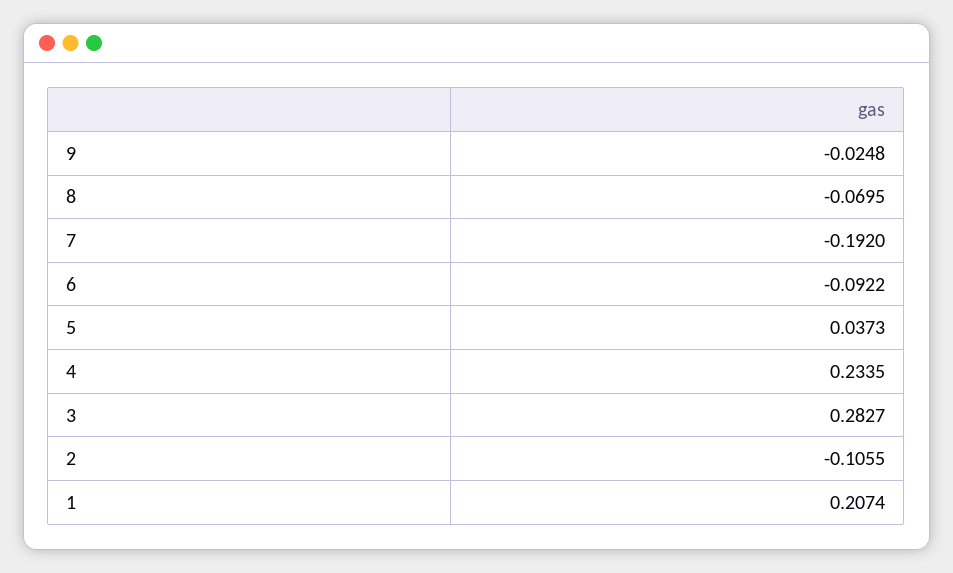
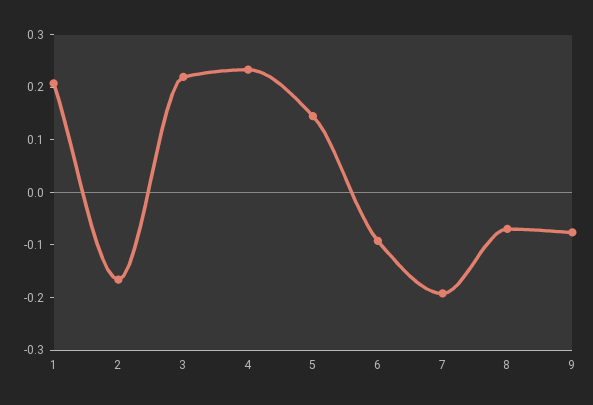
  {
-   "9": -0.0248,
+   "9": -0.08,
    "8": -0.0695,
    "7": -0.192,
    "6": -0.0922,
-   "5": 0.0373,
+   "5": 0.14,
    "4": 0.2335,
-   "3": 0.2827,
+   "3": 0.22,
-   "2": -0.1055,
+   "2": -0.16,
    "1": 0.2074
  }

